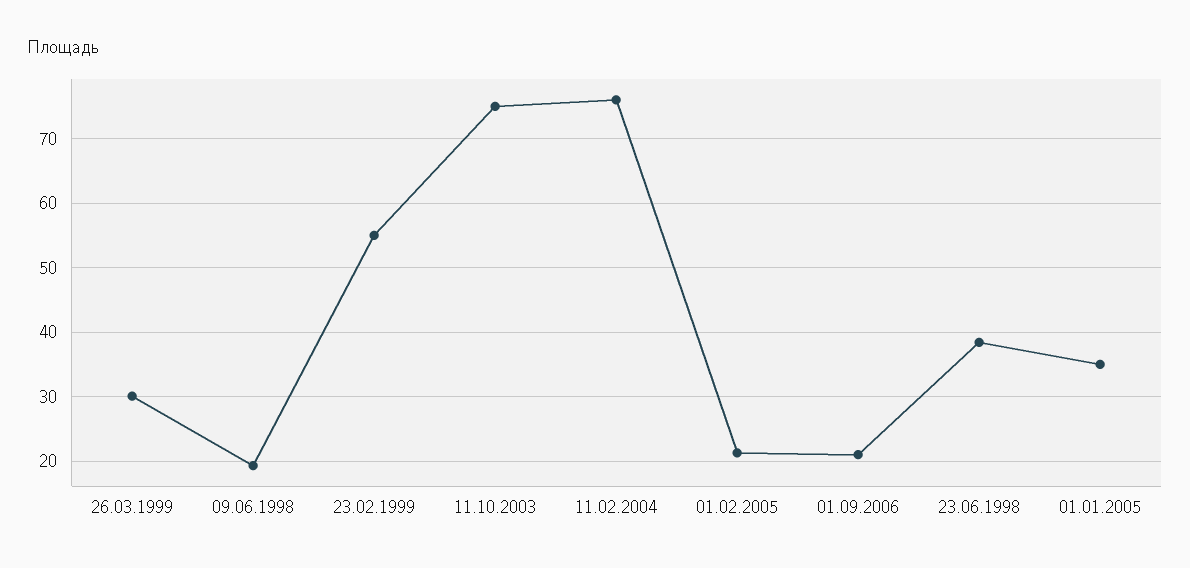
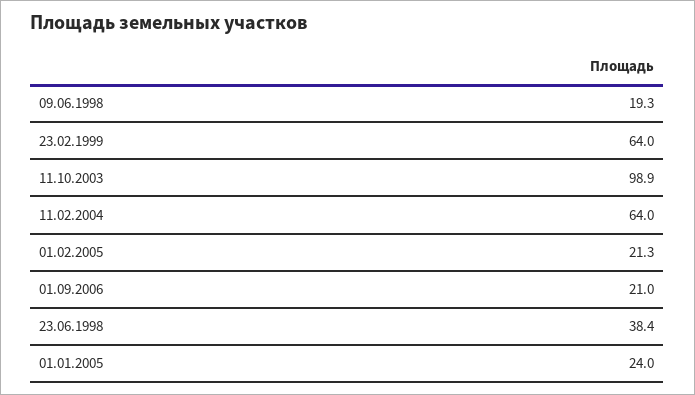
  {
-   "26.03.1999": 30,
    "09.06.1998": 19.3,
-   "23.02.1999": 55,
+   "23.02.1999": 64,
-   "11.10.2003": 75,
+   "11.10.2003": 98.9,
-   "11.02.2004": 76,
+   "11.02.2004": 64,
    "01.02.2005": 21.3,
    "01.09.2006": 21,
    "23.06.1998": 38.4,
-   "01.01.2005": 35
+   "01.01.2005": 24
  }

